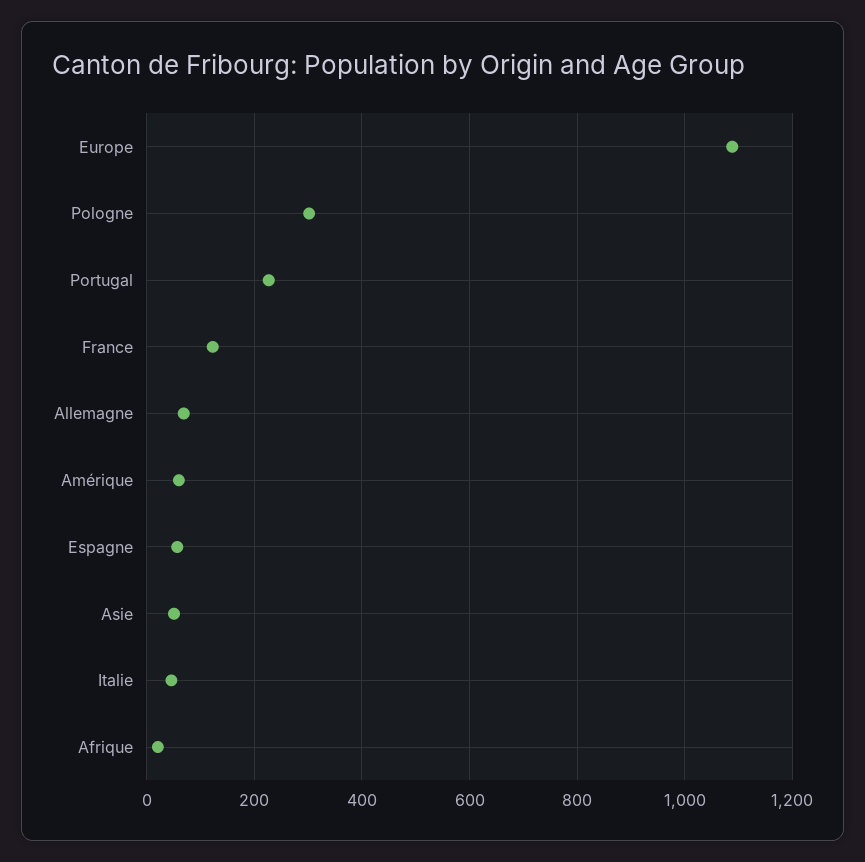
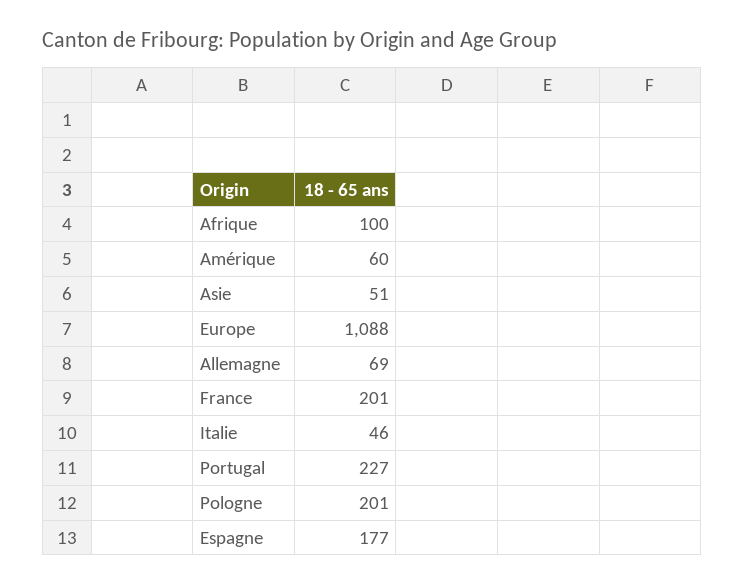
  {
    "Europe": 1088,
-   "Pologne": 300,
+   "Pologne": 201,
    "Portugal": 227,
-   "France": 120,
+   "France": 201,
    "Allemagne": 69,
    "Amérique": 60,
-   "Espagne": 60,
+   "Espagne": 177,
    "Asie": 51,
    "Italie": 46,
-   "Afrique": 20
+   "Afrique": 100
  }

